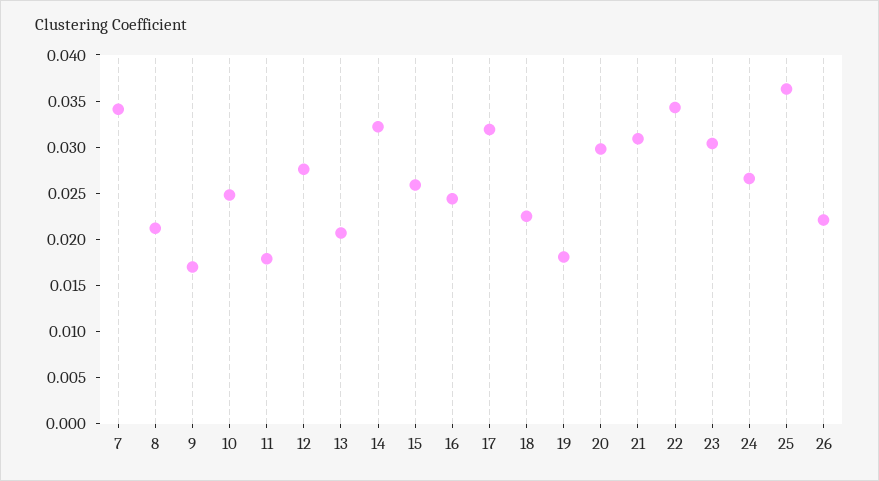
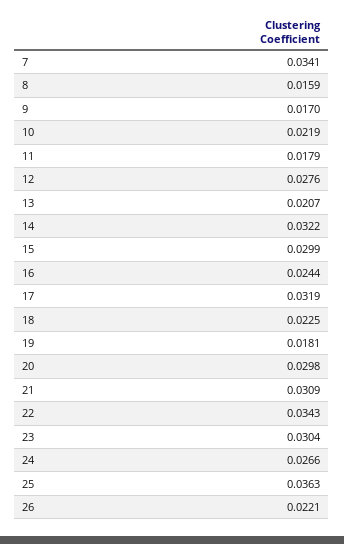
  {
    "7": 0.0341,
-   "8": 0.021,
+   "8": 0.0159,
    "9": 0.017,
-   "10": 0.025,
+   "10": 0.0219,
    "11": 0.0179,
    "12": 0.0276,
    "13": 0.0207,
    "14": 0.0322,
-   "15": 0.026,
+   "15": 0.0299,
    "16": 0.0244,
    "17": 0.0319,
    "18": 0.0225,
    "19": 0.0181,
    "20": 0.0298,
    "21": 0.0309,
    "22": 0.0343,
    "23": 0.0304,
    "24": 0.0266,
    "25": 0.0363,
    "26": 0.0221
  }

